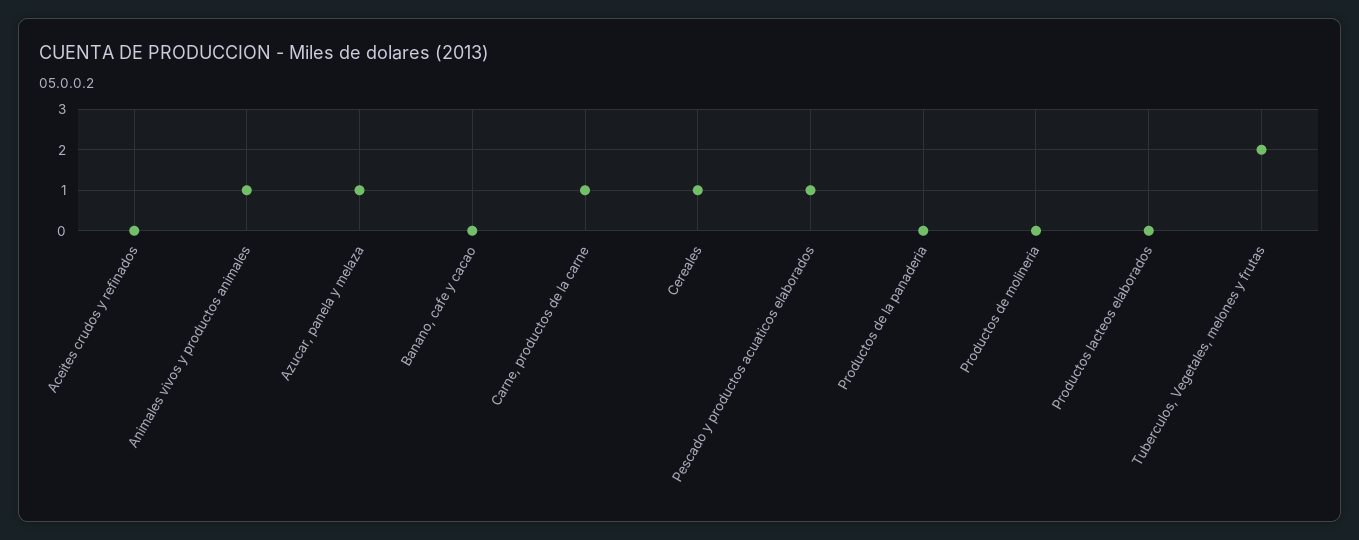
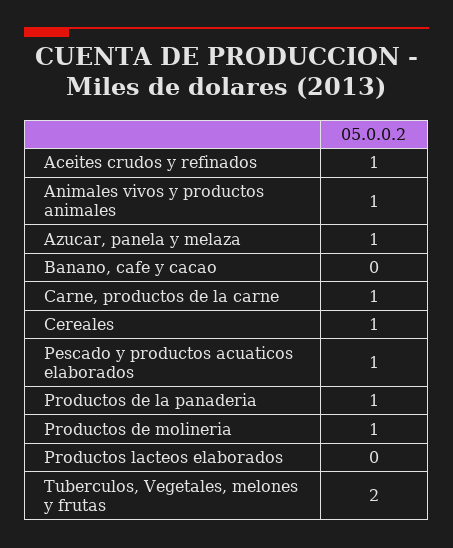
  {
-   "Aceites crudos y refinados": 0,
+   "Aceites crudos y refinados": 1,
    "Animales vivos y productos animales": 1,
    "Azucar, panela y melaza": 1,
    "Banano, cafe y cacao": 0,
    "Carne, productos de la carne": 1,
    "Cereales": 1,
    "Pescado y productos acuaticos elaborados": 1,
-   "Productos de la panaderia": 0,
+   "Productos de la panaderia": 1,
-   "Productos de molineria": 0,
+   "Productos de molineria": 1,
    "Productos lacteos elaborados": 0,
    "Tuberculos, Vegetales, melones y frutas": 2
  }

